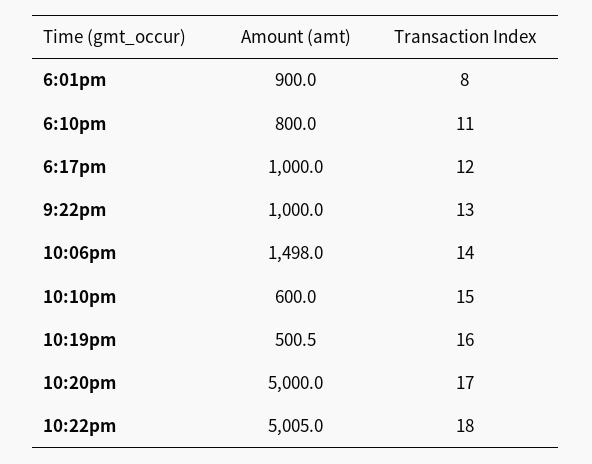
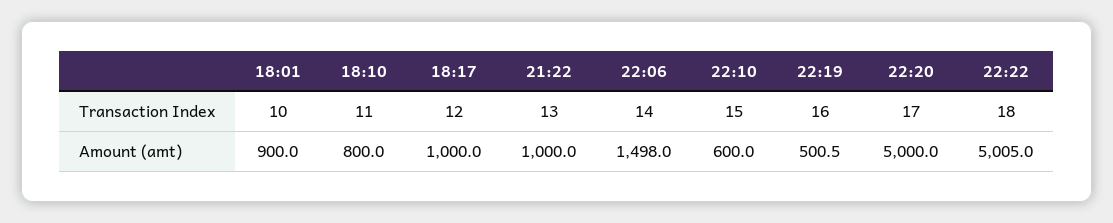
  {
    "Amount (amt)": {
      "6:01pm": 900,
      "6:10pm": 800,
      "6:17pm": 1000,
      "9:22pm": 1000,
      "10:06pm": 1498,
      "10:10pm": 600,
      "10:19pm": 500.5,
      "10:20pm": 5000,
      "10:22pm": 5005
    },
    "Transaction Index": {
-     "6:01pm": 8,
+     "6:01pm": 10,
      "6:10pm": 11,
      "6:17pm": 12,
      "9:22pm": 13,
      "10:06pm": 14,
      "10:10pm": 15,
      "10:19pm": 16,
      "10:20pm": 17,
      "10:22pm": 18
    }
  }

